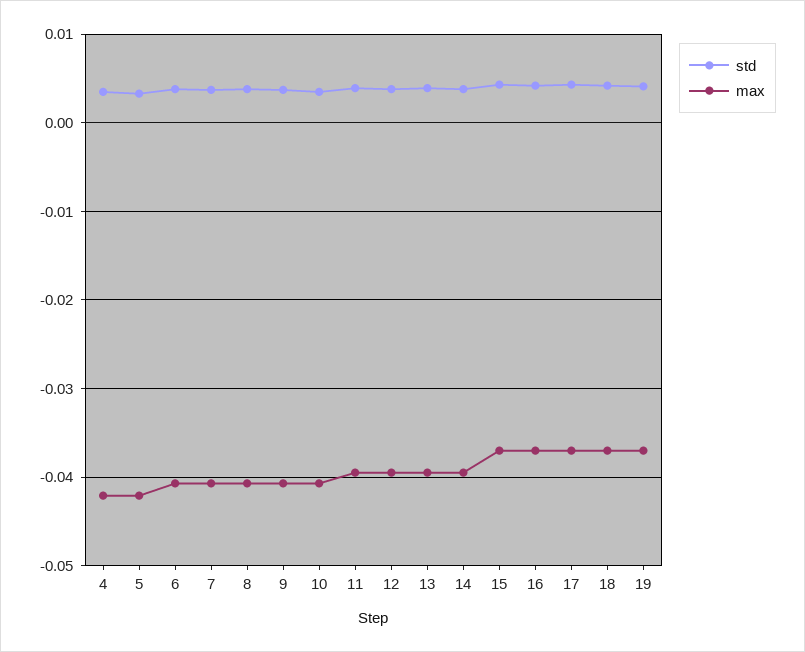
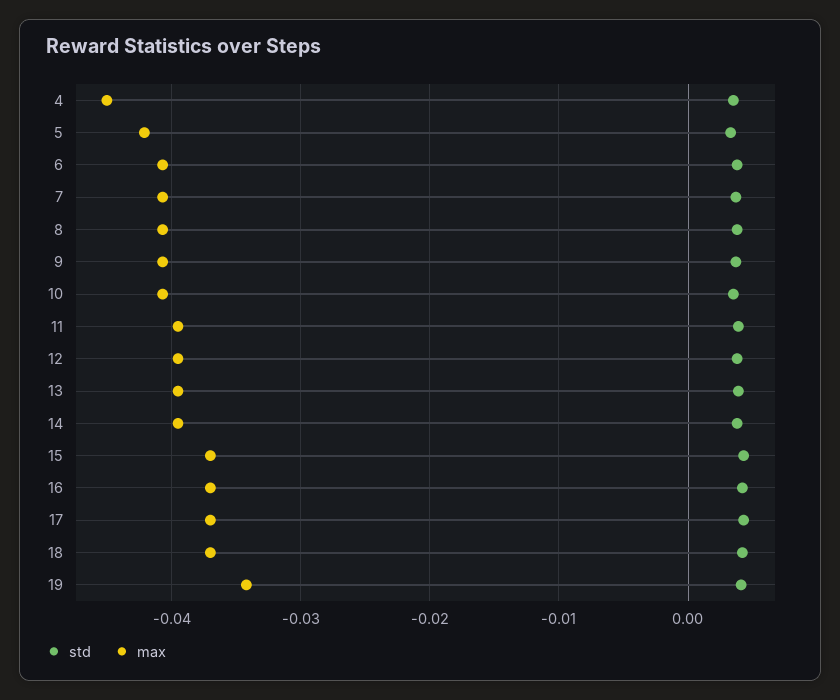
  {
    "std": {
      "4": 0.004,
      "5": 0.003,
      "6": 0.004,
      "7": 0.004,
      "8": 0.004,
      "9": 0.004,
      "10": 0.004,
      "11": 0.004,
      "12": 0.004,
      "13": 0.004,
      "14": 0.004,
      "15": 0.004,
      "16": 0.004,
      "17": 0.004,
      "18": 0.004,
      "19": 0.004
    },
    "max": {
-     "4": -0.042,
+     "4": -0.045,
      "5": -0.042,
      "6": -0.041,
      "7": -0.041,
      "8": -0.041,
      "9": -0.041,
      "10": -0.041,
      "11": -0.04,
      "12": -0.04,
      "13": -0.04,
      "14": -0.04,
      "15": -0.037,
      "16": -0.037,
      "17": -0.037,
      "18": -0.037,
-     "19": -0.037
+     "19": -0.034
    }
  }

